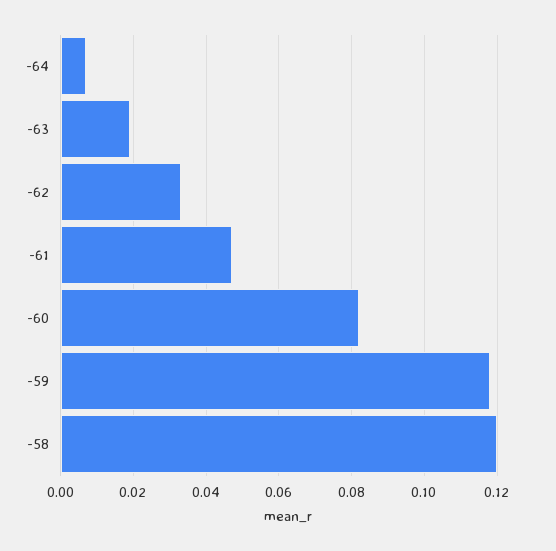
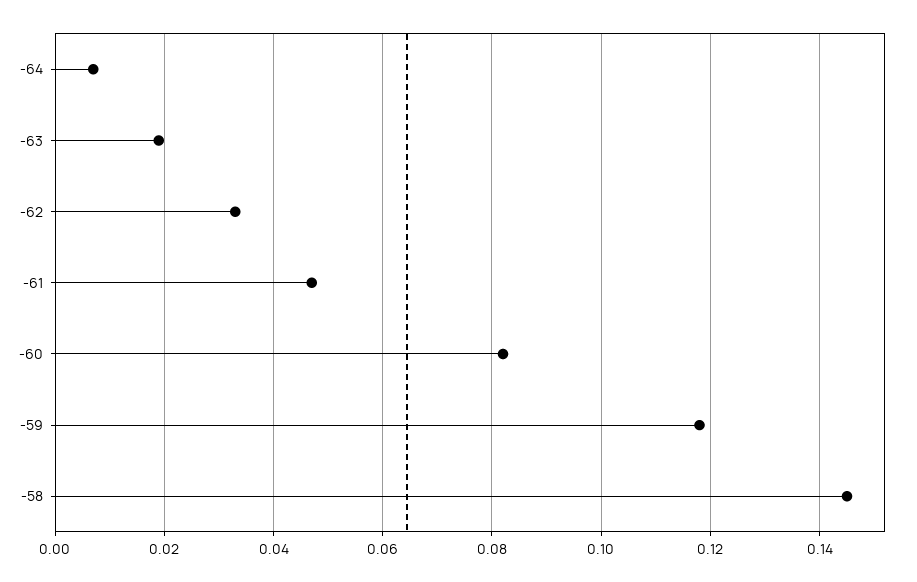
  {
    "-64": 0.005,
    "-63": 0.02,
    "-62": 0.035,
    "-61": 0.045,
    "-60": 0.08,
    "-59": 0.12,
-   "-58": 0.12
+   "-58": 0.145
  }

